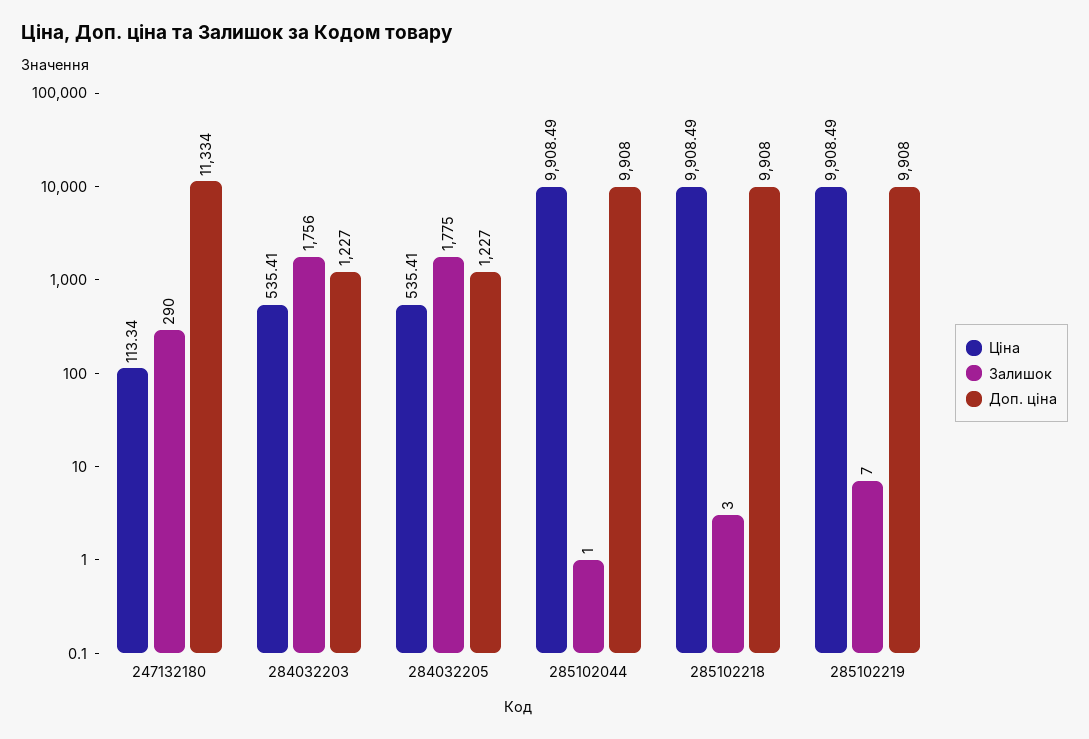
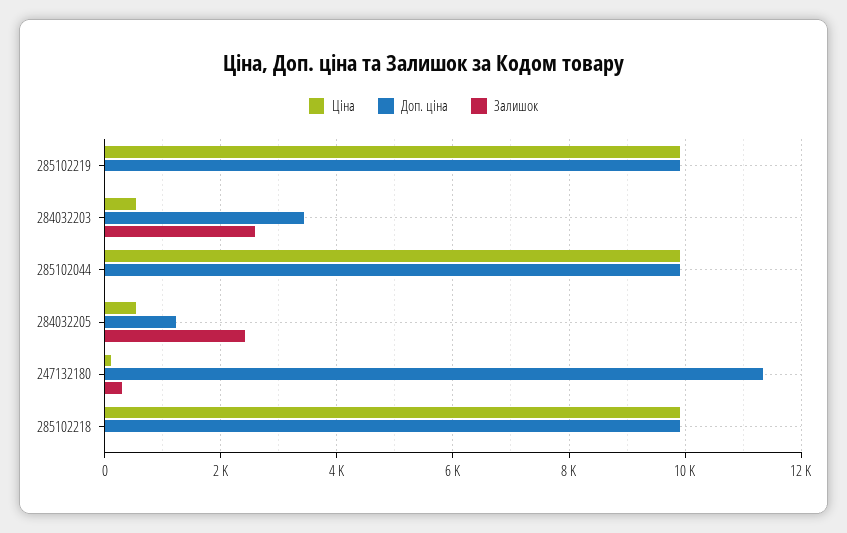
  {
    "Ціна": {
      "247132180": 113.34,
      "284032203": 535.41,
      "284032205": 535.41,
      "285102044": 9908.49,
      "285102218": 9908.49,
      "285102219": 9908.49
    },
    "Залишок": {
      "247132180": 290,
-     "284032203": 1756,
+     "284032203": 2600,
-     "284032205": 1775,
+     "284032205": 2400,
      "285102044": 1,
      "285102218": 3,
      "285102219": 7
    },
    "Доп. ціна": {
      "247132180": 11334,
-     "284032203": 1227,
+     "284032203": 3400,
      "284032205": 1227,
      "285102044": 9908,
      "285102218": 9908,
      "285102219": 9908
    }
  }

